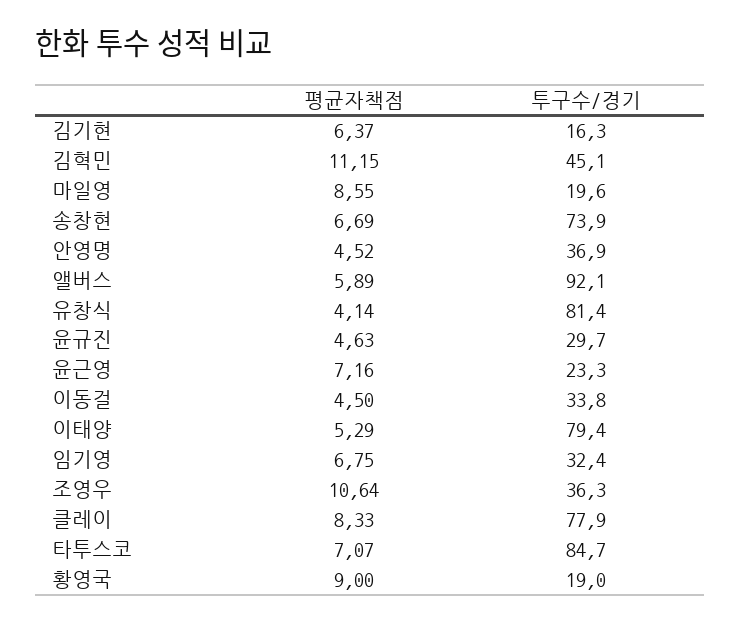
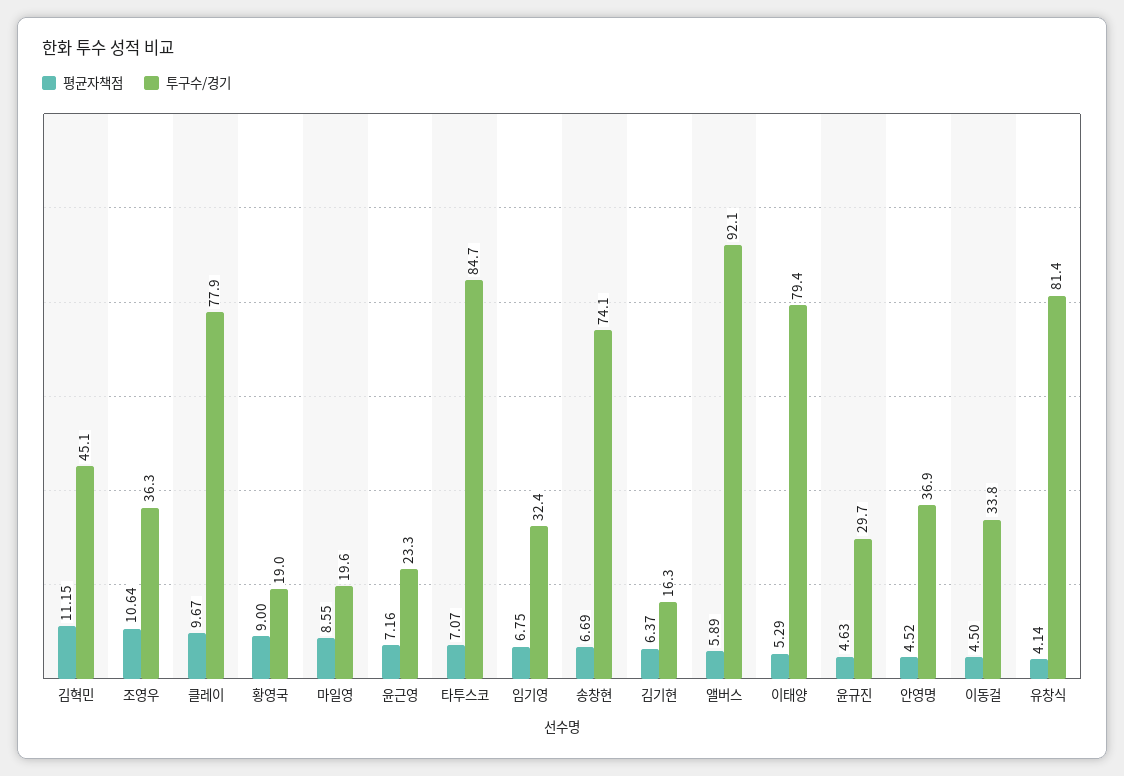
  {
    "평균자책점": {
      "김기현": 6.37,
      "김혁민": 11.15,
      "마일영": 8.55,
      "송창현": 6.69,
      "안영명": 4.52,
      "앨버스": 5.89,
      "유창식": 4.14,
      "윤규진": 4.63,
      "윤근영": 7.16,
      "이동걸": 4.5,
      "이태양": 5.29,
      "임기영": 6.75,
      "조영우": 10.64,
-     "클레이": 8.33,
+     "클레이": 9.67,
      "타투스코": 7.07,
      "황영국": 9
    },
    "투구수/경기": {
      "김기현": 16.3,
      "김혁민": 45.1,
      "마일영": 19.6,
-     "송창현": 73.9,
+     "송창현": 74.1,
      "안영명": 36.9,
      "앨버스": 92.1,
      "유창식": 81.4,
      "윤규진": 29.7,
      "윤근영": 23.3,
      "이동걸": 33.8,
      "이태양": 79.4,
      "임기영": 32.4,
      "조영우": 36.3,
      "클레이": 77.9,
      "타투스코": 84.7,
      "황영국": 19
    }
  }

